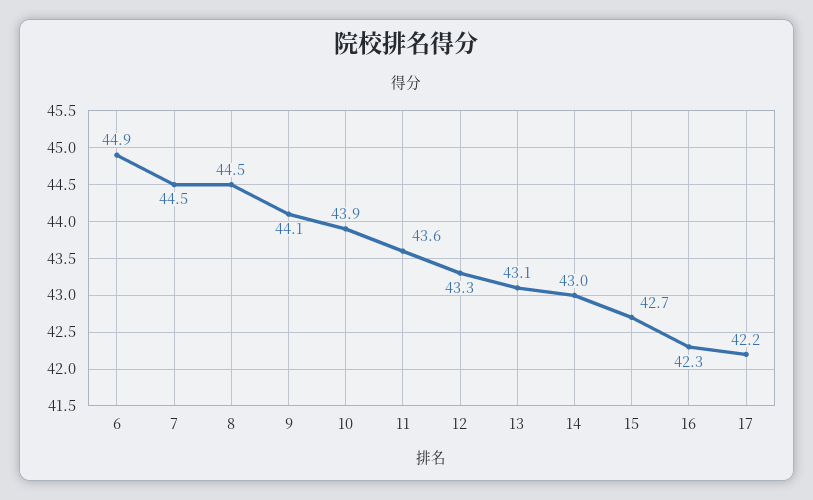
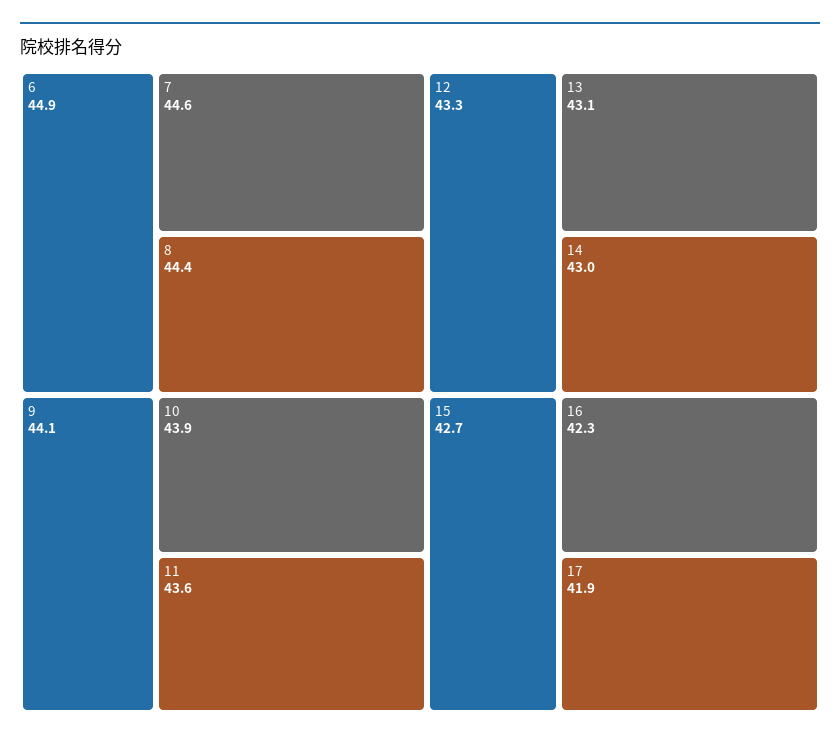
  {
    "6": 44.9,
-   "7": 44.5,
+   "7": 44.6,
-   "8": 44.5,
+   "8": 44.4,
    "9": 44.1,
    "10": 43.9,
    "11": 43.6,
    "12": 43.3,
    "13": 43.1,
    "14": 43,
    "15": 42.7,
    "16": 42.3,
-   "17": 42.2
+   "17": 41.9
  }

